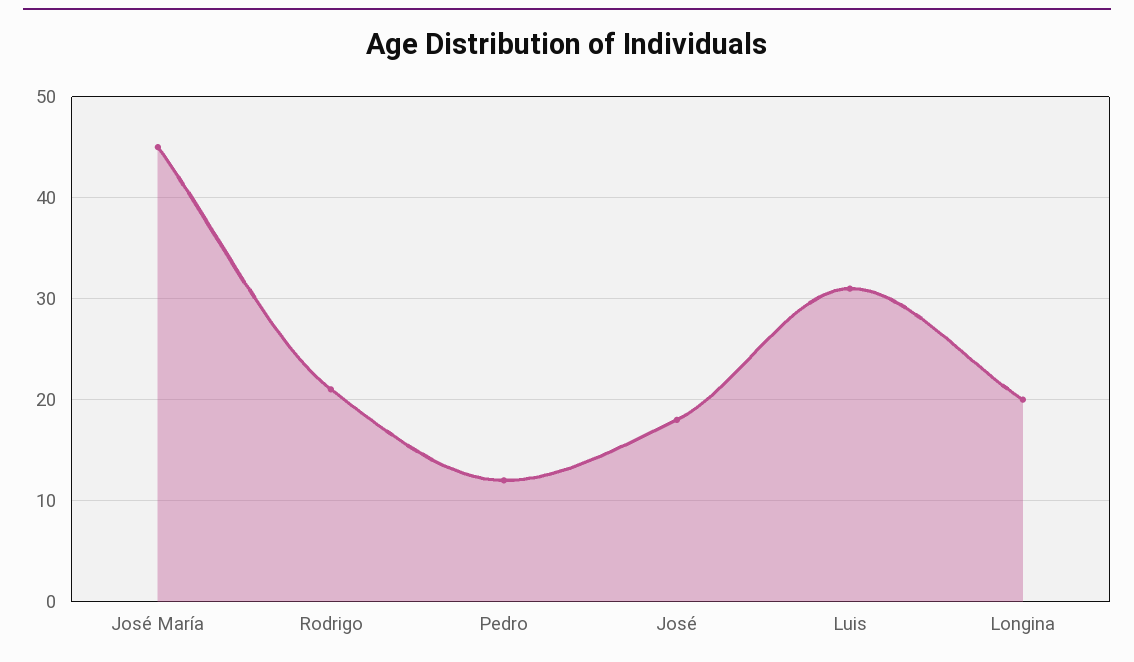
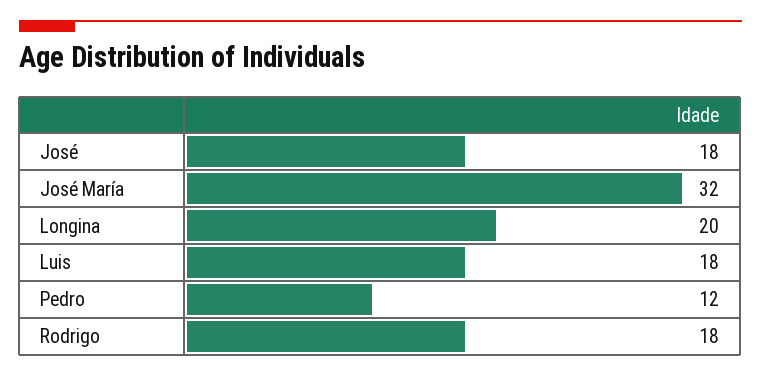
  {
-   "José María": 45,
+   "José María": 32,
-   "Rodrigo": 21,
+   "Rodrigo": 18,
    "Pedro": 12,
    "José": 18,
-   "Luis": 31,
+   "Luis": 18,
    "Longina": 20
  }

